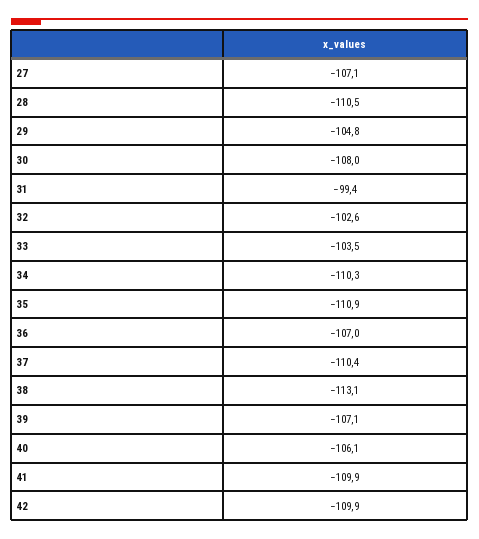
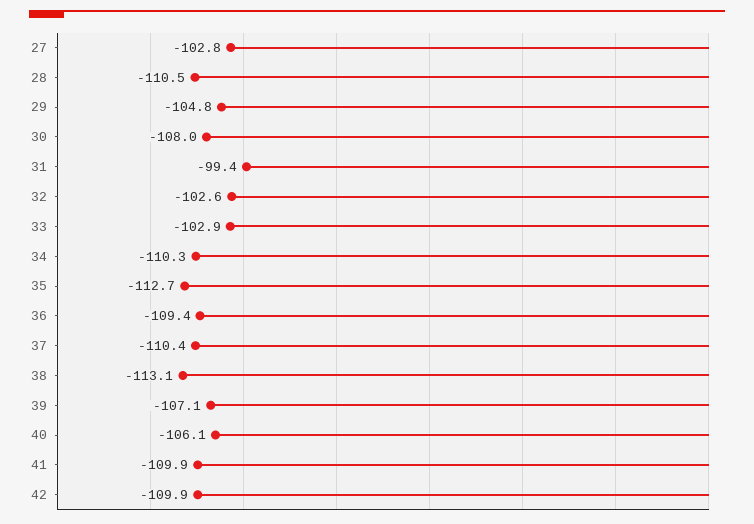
  {
-   "27": -107.1,
+   "27": -102.8,
    "28": -110.5,
    "29": -104.8,
    "30": -108,
    "31": -99.4,
    "32": -102.6,
-   "33": -103.5,
+   "33": -102.9,
    "34": -110.3,
-   "35": -110.9,
+   "35": -112.7,
-   "36": -107,
+   "36": -109.4,
    "37": -110.4,
    "38": -113.1,
    "39": -107.1,
    "40": -106.1,
    "41": -109.9,
    "42": -109.9
  }

